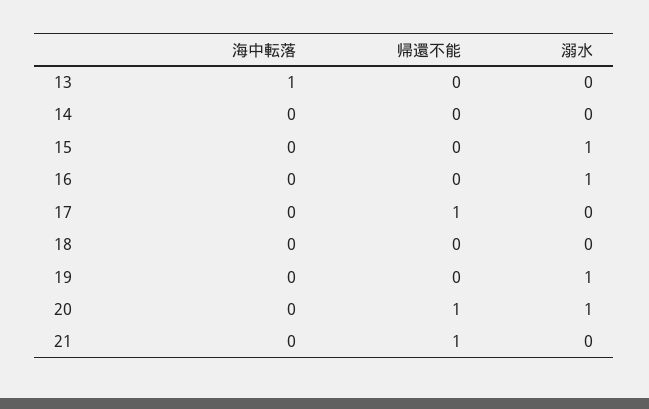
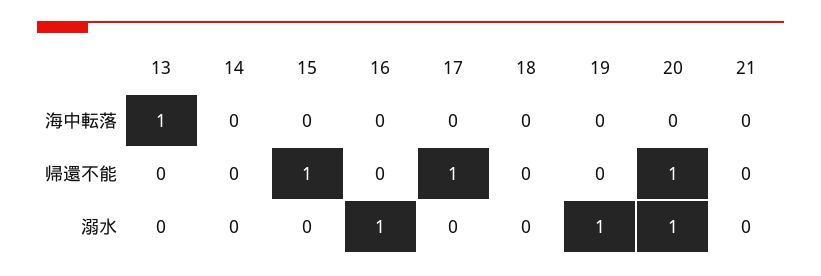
  {
    "海中転落": {
      "13": 1,
      "14": 0,
      "15": 0,
      "16": 0,
      "17": 0,
      "18": 0,
      "19": 0,
      "20": 0,
      "21": 0
    },
    "帰還不能": {
      "13": 0,
      "14": 0,
-     "15": 0,
+     "15": 1,
      "16": 0,
      "17": 1,
      "18": 0,
      "19": 0,
      "20": 1,
-     "21": 1
+     "21": 0
    },
    "溺水": {
      "13": 0,
      "14": 0,
-     "15": 1,
+     "15": 0,
      "16": 1,
      "17": 0,
      "18": 0,
      "19": 1,
      "20": 1,
      "21": 0
    }
  }

